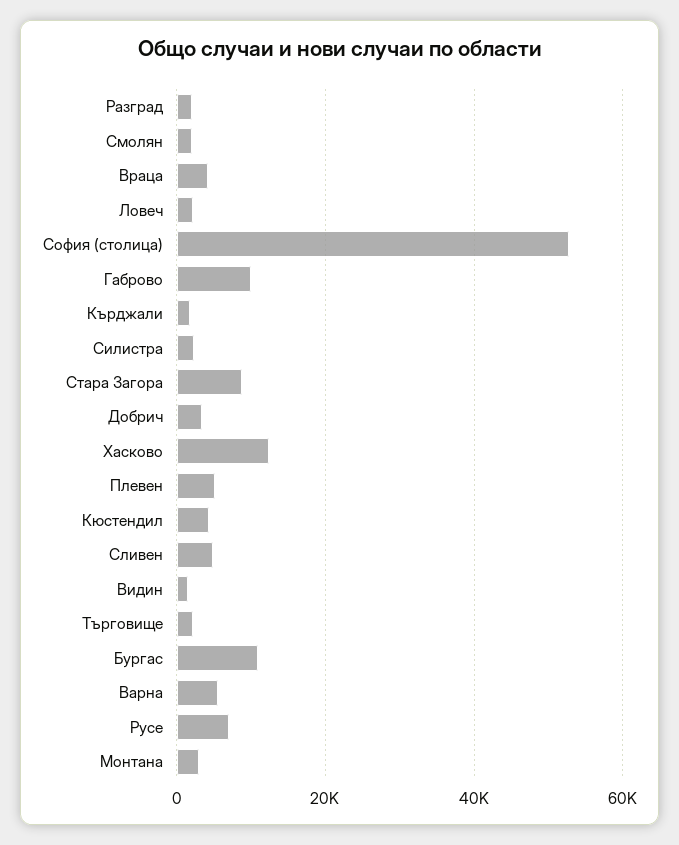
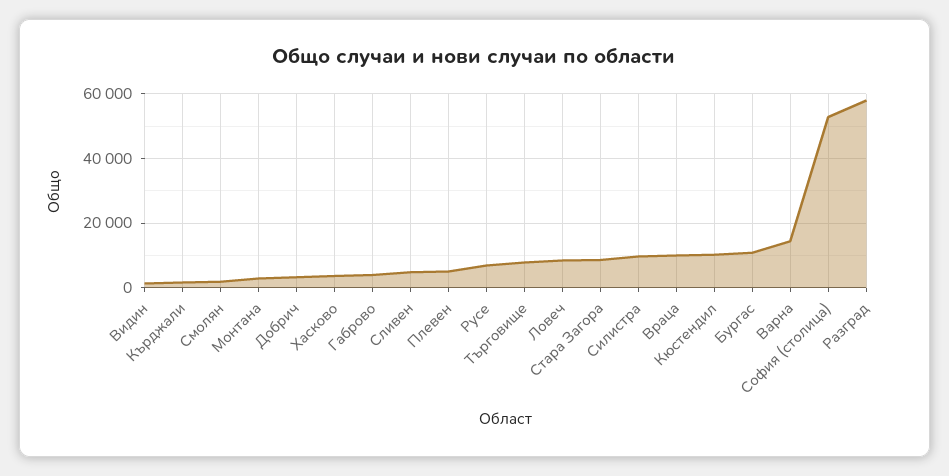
  {
-   "Разград": 2000,
+   "Разград": 58000,
    "Смолян": 2000,
-   "Враца": 4000,
+   "Враца": 10000,
-   "Ловеч": 2000,
+   "Ловеч": 8000,
    "София (столица)": 52000,
-   "Габрово": 10000,
+   "Габрово": 4000,
    "Кърджали": 2000,
-   "Силистра": 2000,
+   "Силистра": 10000,
    "Стара Загора": 8000,
    "Добрич": 4000,
-   "Хасково": 12000,
+   "Хасково": 4000,
    "Плевен": 6000,
-   "Кюстендил": 4000,
+   "Кюстендил": 10000,
    "Сливен": 4000,
    "Видин": 2000,
-   "Търговище": 2000,
+   "Търговище": 8000,
    "Бургас": 10000,
-   "Варна": 6000,
+   "Варна": 14000,
    "Русе": 6000,
    "Монтана": 2000
  }

